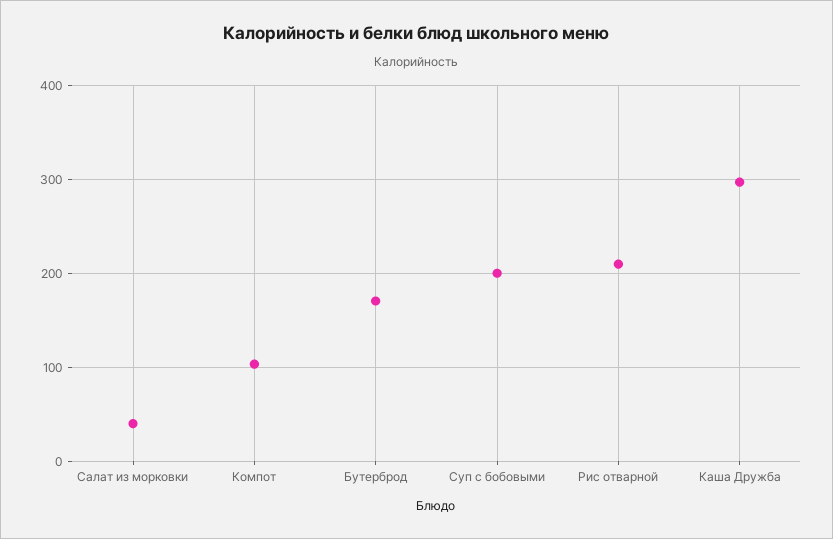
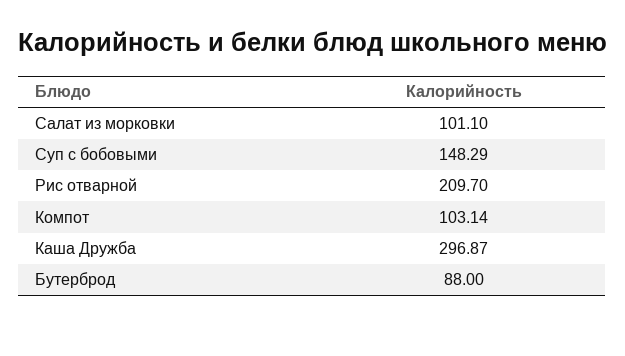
  {
-   "Салат из морковки": 40,
+   "Салат из морковки": 101.1,
    "Компот": 103.14,
-   "Бутерброд": 170,
+   "Бутерброд": 88,
-   "Суп с бобовыми": 200,
+   "Суп с бобовыми": 148.29,
    "Рис отварной": 209.7,
    "Каша Дружба": 296.87
  }

